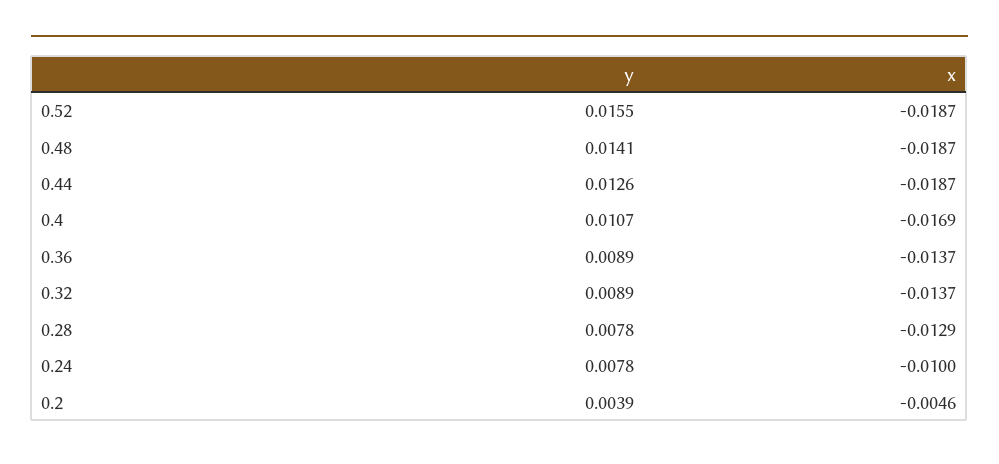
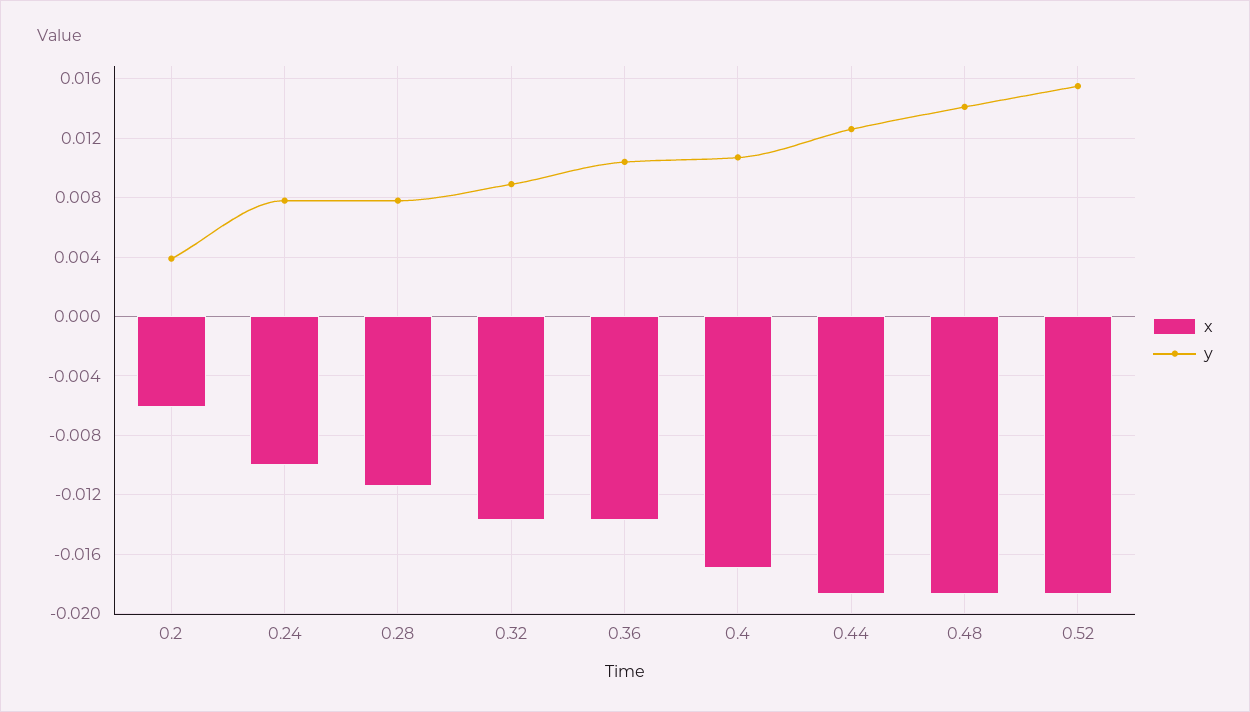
  {
    "y": {
      "0.52": 0.0155,
      "0.48": 0.0141,
      "0.44": 0.0126,
      "0.4": 0.0107,
-     "0.36": 0.0089,
+     "0.36": 0.0105,
      "0.32": 0.0089,
      "0.28": 0.0078,
      "0.24": 0.0078,
      "0.2": 0.0039
    },
    "x": {
      "0.52": -0.0187,
      "0.48": -0.0187,
      "0.44": -0.0187,
      "0.4": -0.0169,
      "0.36": -0.0137,
      "0.32": -0.0137,
-     "0.28": -0.0129,
+     "0.28": -0.0115,
      "0.24": -0.01,
-     "0.2": -0.0046
+     "0.2": -0.006
    }
  }

